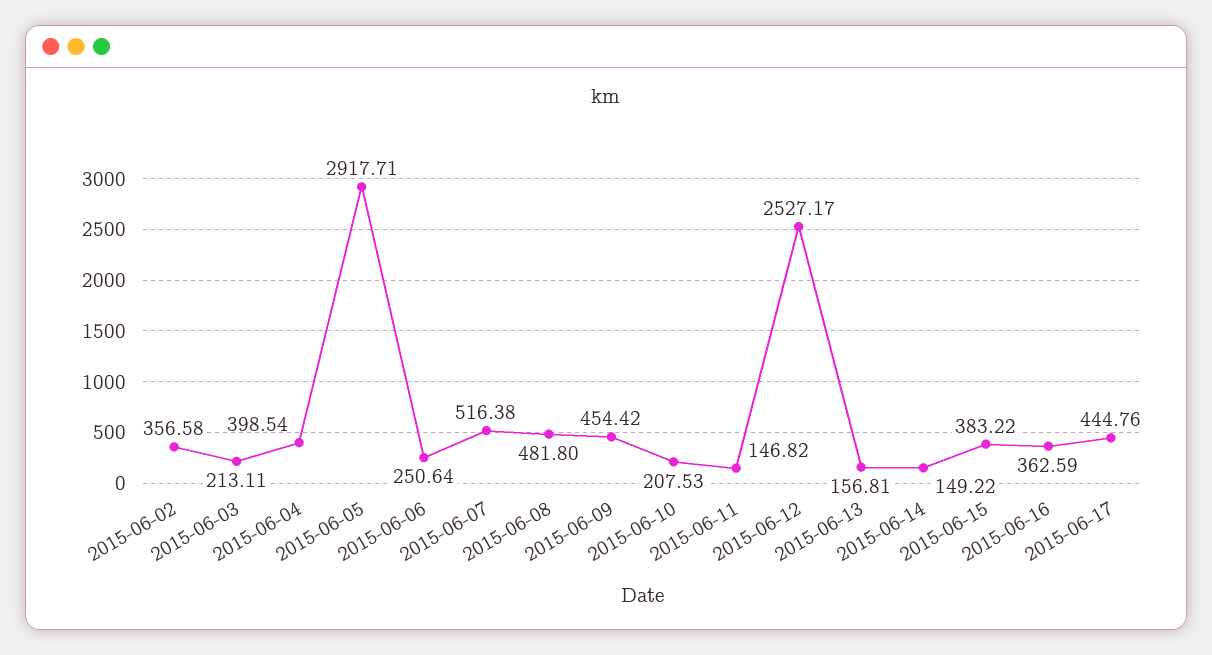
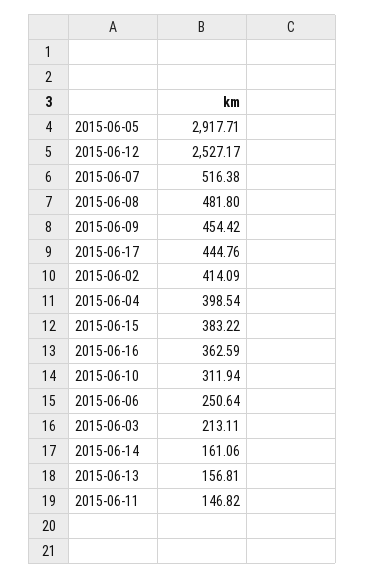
  {
-   "2015-06-02": 356.58,
+   "2015-06-02": 414.09,
    "2015-06-03": 213.11,
    "2015-06-04": 398.54,
    "2015-06-05": 2917.71,
    "2015-06-06": 250.64,
    "2015-06-07": 516.38,
    "2015-06-08": 481.8,
    "2015-06-09": 454.42,
-   "2015-06-10": 207.53,
+   "2015-06-10": 311.94,
    "2015-06-11": 146.82,
    "2015-06-12": 2527.17,
    "2015-06-13": 156.81,
-   "2015-06-14": 149.22,
+   "2015-06-14": 161.06,
    "2015-06-15": 383.22,
    "2015-06-16": 362.59,
    "2015-06-17": 444.76
  }

